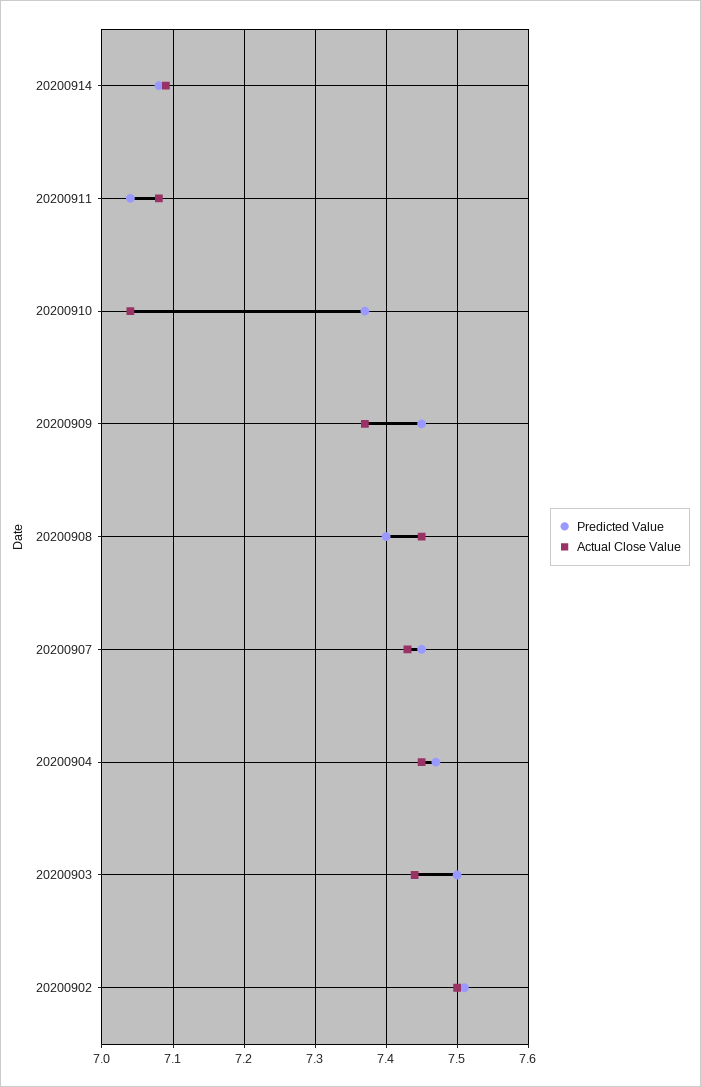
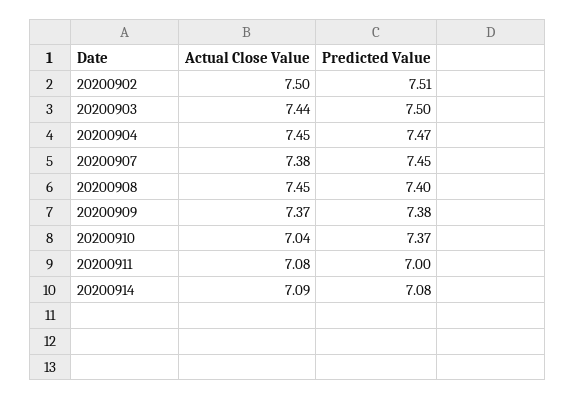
  {
    "Predicted Value": {
      "20200914": 7.08,
-     "20200911": 7.04,
+     "20200911": 7,
      "20200910": 7.37,
-     "20200909": 7.45,
+     "20200909": 7.38,
      "20200908": 7.4,
      "20200907": 7.45,
      "20200904": 7.47,
      "20200903": 7.5,
      "20200902": 7.51
    },
    "Actual Close Value": {
      "20200914": 7.09,
      "20200911": 7.08,
      "20200910": 7.04,
      "20200909": 7.37,
      "20200908": 7.45,
-     "20200907": 7.43,
+     "20200907": 7.38,
      "20200904": 7.45,
      "20200903": 7.44,
      "20200902": 7.5
    }
  }

